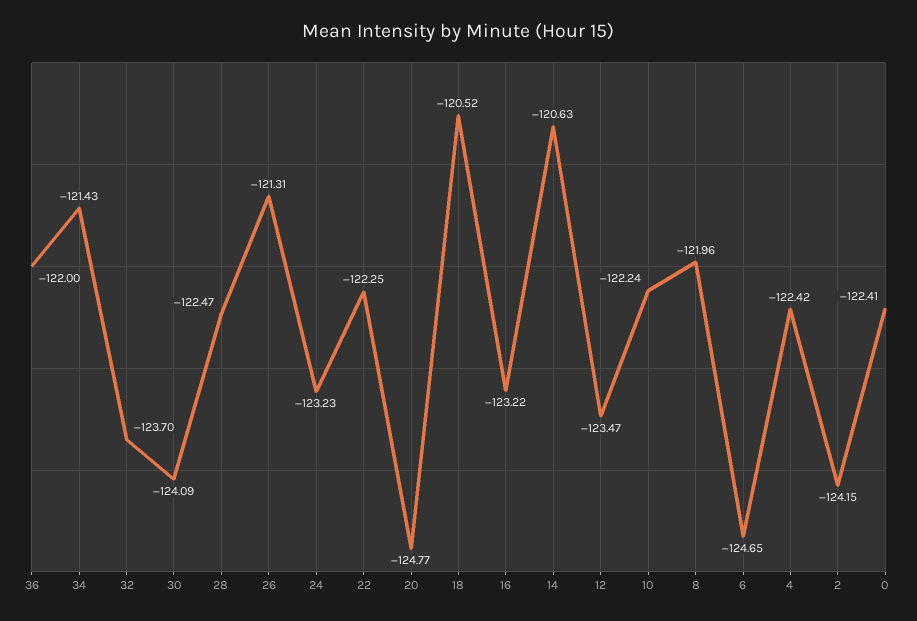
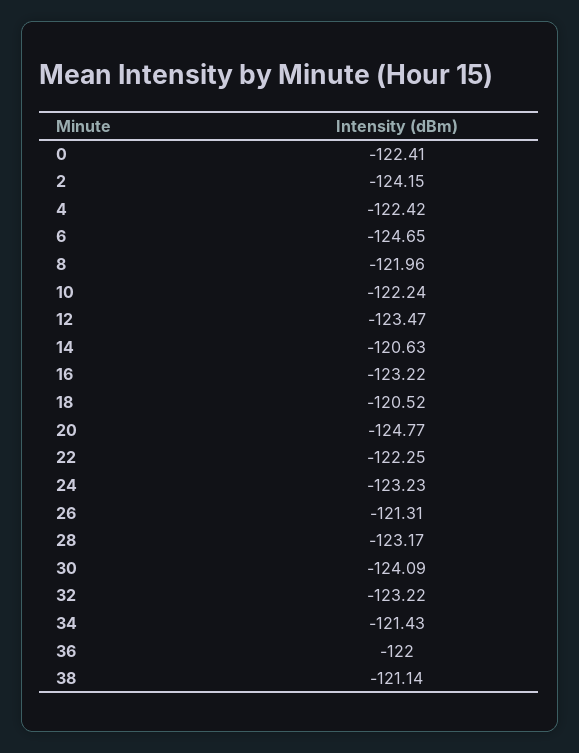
  {
    "36": -122,
    "34": -121.43,
-   "32": -123.7,
+   "32": -123.22,
    "30": -124.09,
-   "28": -122.47,
+   "28": -123.17,
    "26": -121.31,
    "24": -123.23,
    "22": -122.25,
    "20": -124.77,
    "18": -120.52,
    "16": -123.22,
    "14": -120.63,
    "12": -123.47,
    "10": -122.24,
    "8": -121.96,
    "6": -124.65,
    "4": -122.42,
    "2": -124.15,
-   "0": -122.41
+   "0": -122.41,
+   "38": -121.14
  }

